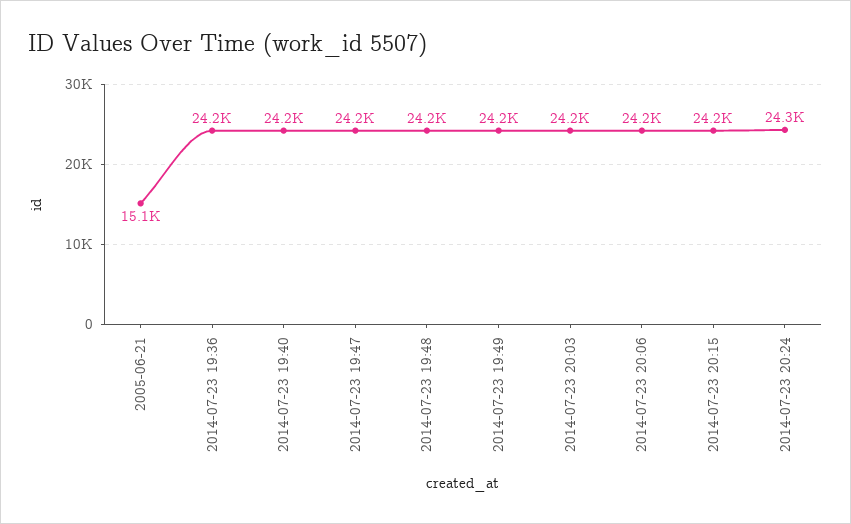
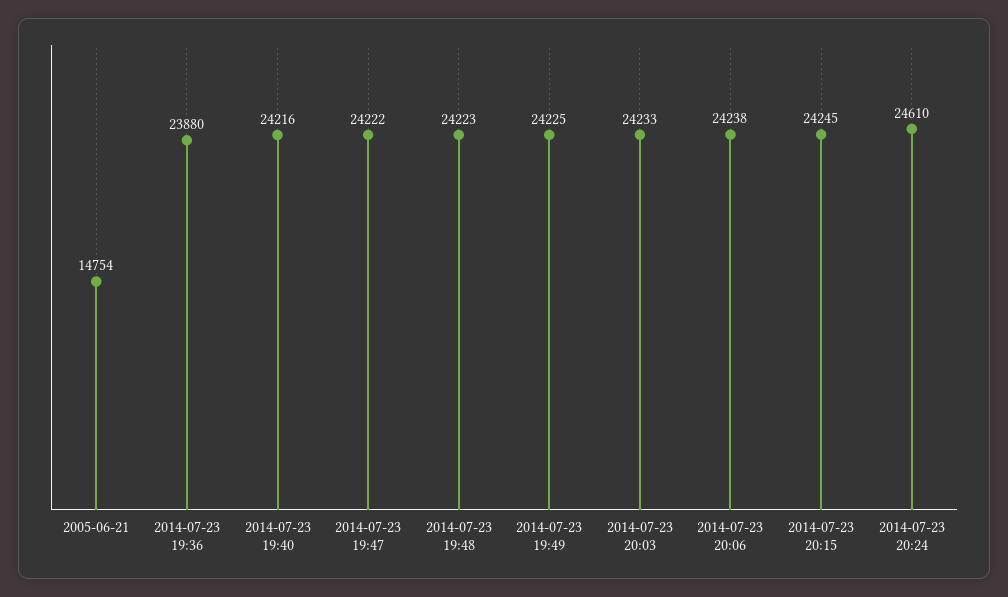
  {
-   "2005-06-21": 15100,
+   "2005-06-21": 14754,
-   "2014-07-23 19:36": 24200,
+   "2014-07-23 19:36": 23880,
    "2014-07-23 19:40": 24216,
    "2014-07-23 19:47": 24222,
    "2014-07-23 19:48": 24223,
    "2014-07-23 19:49": 24225,
    "2014-07-23 20:03": 24233,
    "2014-07-23 20:06": 24238,
    "2014-07-23 20:15": 24245,
-   "2014-07-23 20:24": 24300
+   "2014-07-23 20:24": 24610
  }

